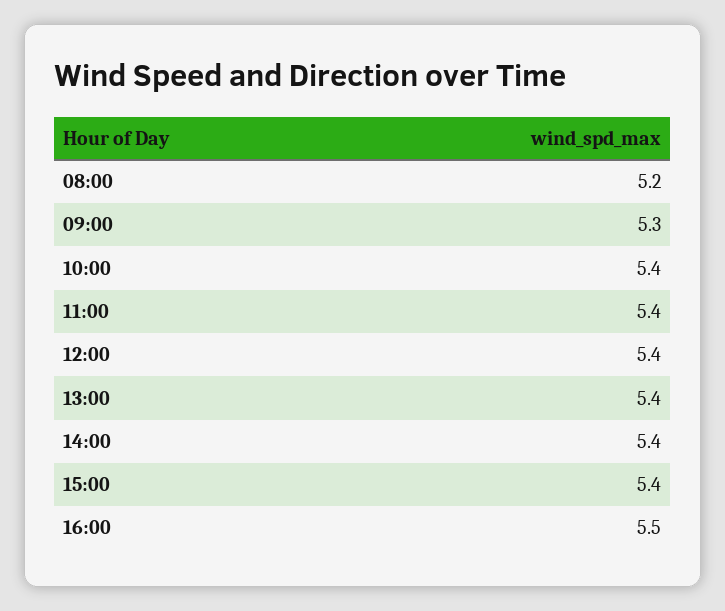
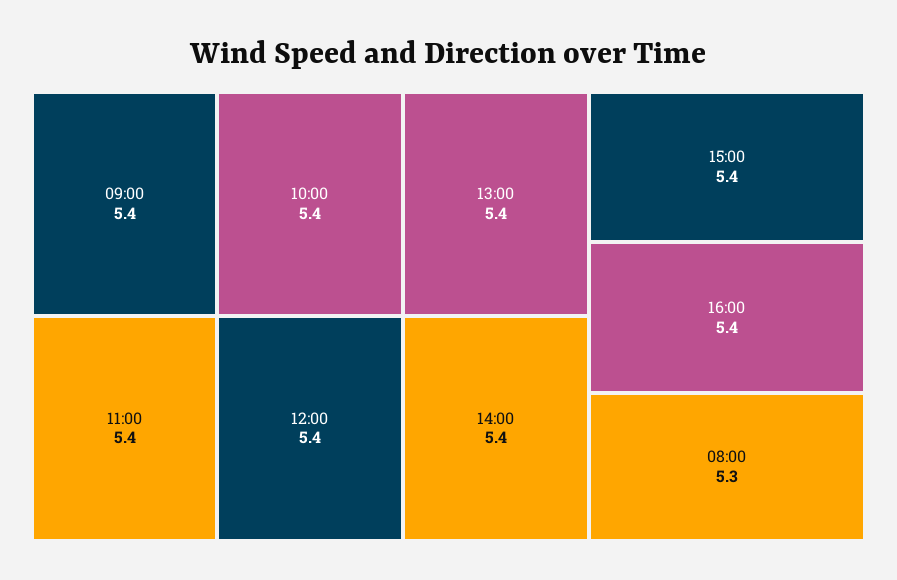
  {
-   "08:00": 5.2,
+   "08:00": 5.3,
-   "09:00": 5.3,
+   "09:00": 5.4,
    "10:00": 5.4,
    "11:00": 5.4,
    "12:00": 5.4,
    "13:00": 5.4,
    "14:00": 5.4,
    "15:00": 5.4,
-   "16:00": 5.5
+   "16:00": 5.4
  }

